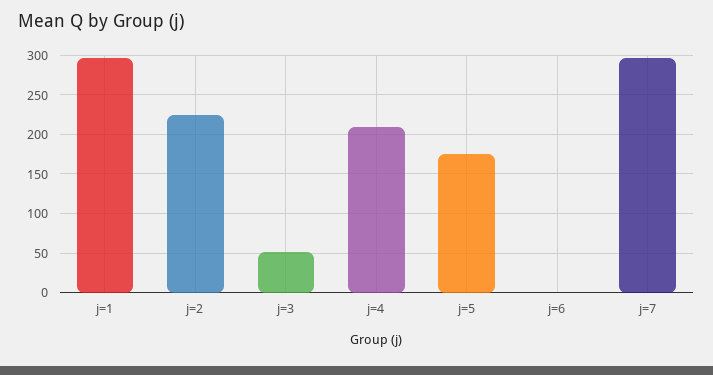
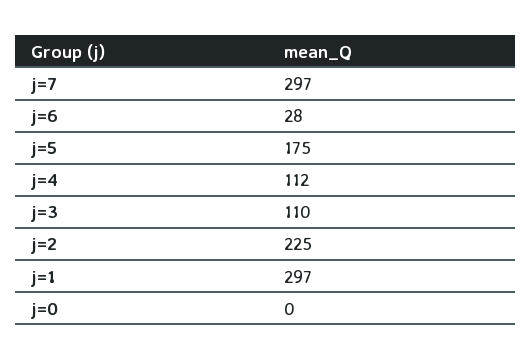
  {
    "j=1": 297,
    "j=2": 225,
-   "j=3": 50,
+   "j=3": 110,
-   "j=4": 210,
+   "j=4": 112,
    "j=5": 175,
-   "j=6": 0,
+   "j=6": 28,
-   "j=7": 297
+   "j=7": 297,
+   "j=0": 0
  }

